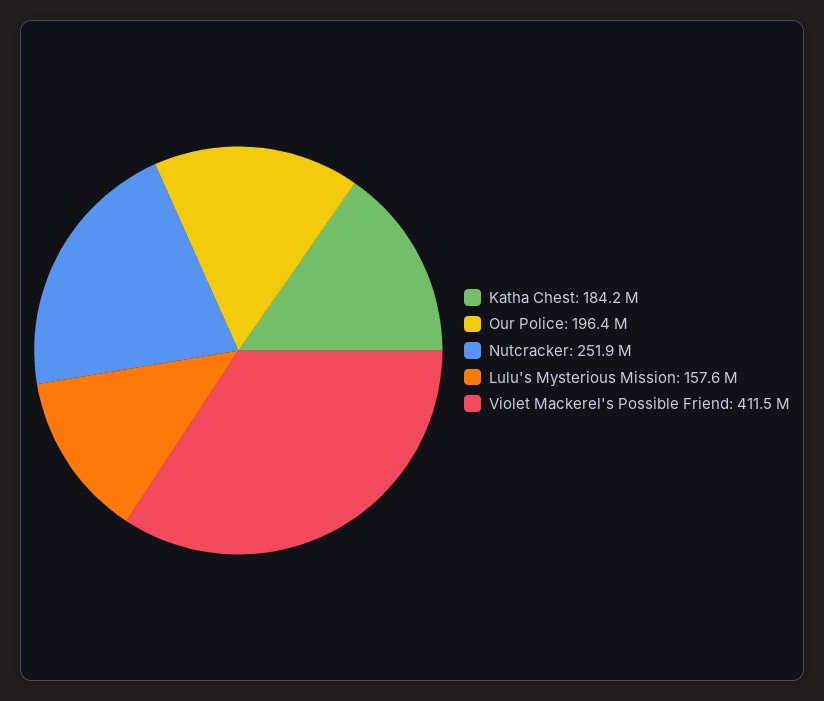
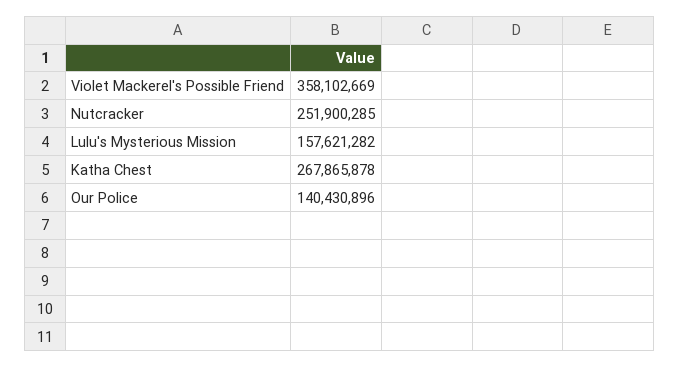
  {
-   "Katha Chest": 184200000,
+   "Katha Chest": 267865878,
-   "Our Police": 196400000,
+   "Our Police": 140430896,
    "Nutcracker": 251900285,
    "Lulu's Mysterious Mission": 157621282,
-   "Violet Mackerel's Possible Friend": 411500000
+   "Violet Mackerel's Possible Friend": 358102669
  }

